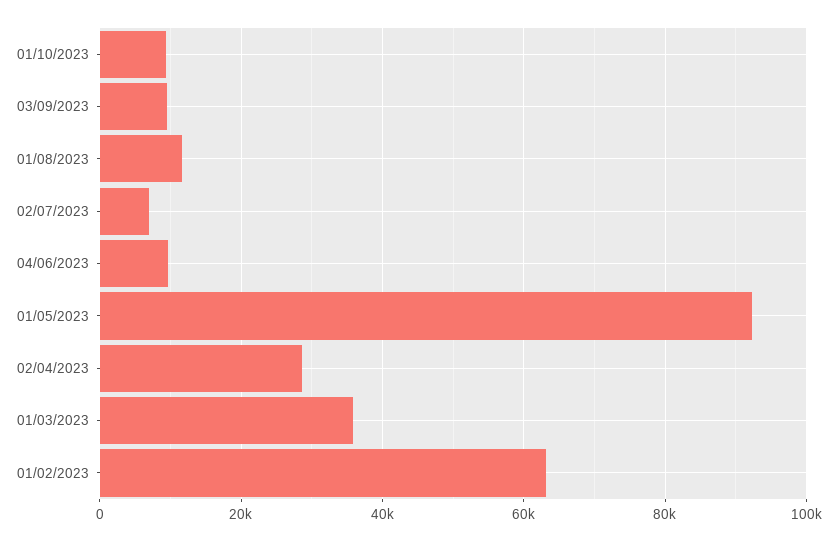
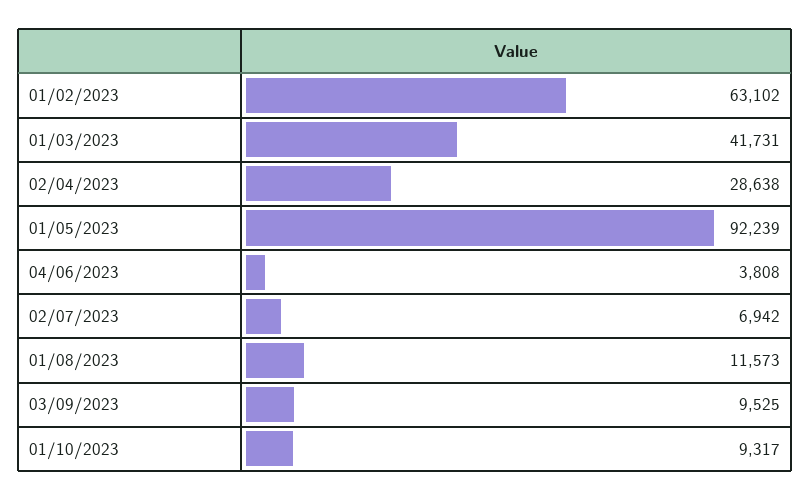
  {
    "01/10/2023": 9317,
    "03/09/2023": 9525,
    "01/08/2023": 11573,
    "02/07/2023": 6942,
-   "04/06/2023": 10000,
+   "04/06/2023": 3808,
    "01/05/2023": 92239,
    "02/04/2023": 28638,
-   "01/03/2023": 36000,
+   "01/03/2023": 41731,
    "01/02/2023": 63102
  }

